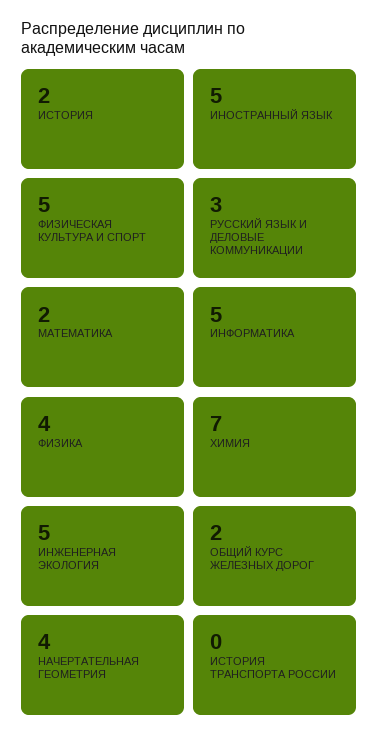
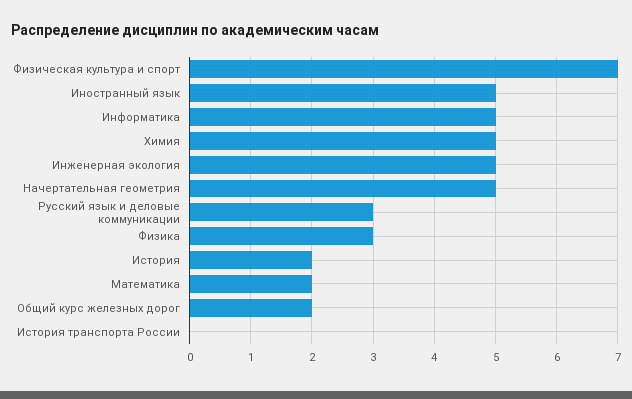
  {
    "ИСТОРИЯ": 2,
    "ИНОСТРАННЫЙ ЯЗЫК": 5,
-   "ФИЗИЧЕСКАЯ КУЛЬТУРА И СПОРТ": 5,
+   "ФИЗИЧЕСКАЯ КУЛЬТУРА И СПОРТ": 7,
    "РУССКИЙ ЯЗЫК И ДЕЛОВЫЕ КОММУНИКАЦИИ": 3,
    "МАТЕМАТИКА": 2,
    "ИНФОРМАТИКА": 5,
-   "ФИЗИКА": 4,
+   "ФИЗИКА": 3,
-   "ХИМИЯ": 7,
+   "ХИМИЯ": 5,
    "ИНЖЕНЕРНАЯ ЭКОЛОГИЯ": 5,
    "ОБЩИЙ КУРС ЖЕЛЕЗНЫХ ДОРОГ": 2,
-   "НАЧЕРТАТЕЛЬНАЯ ГЕОМЕТРИЯ": 4,
+   "НАЧЕРТАТЕЛЬНАЯ ГЕОМЕТРИЯ": 5,
    "ИСТОРИЯ ТРАНСПОРТА РОССИИ": 0
  }

